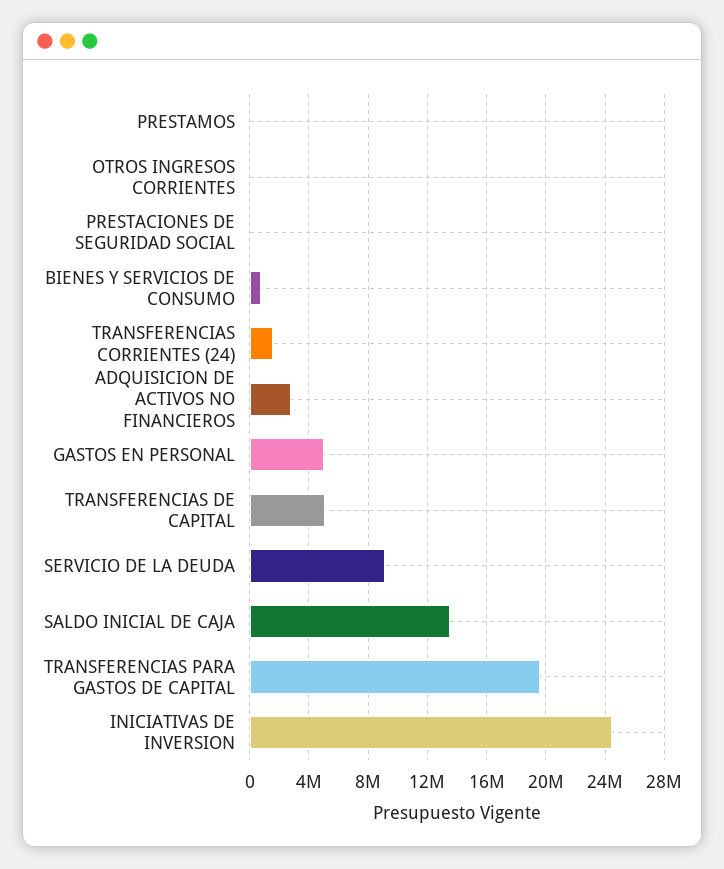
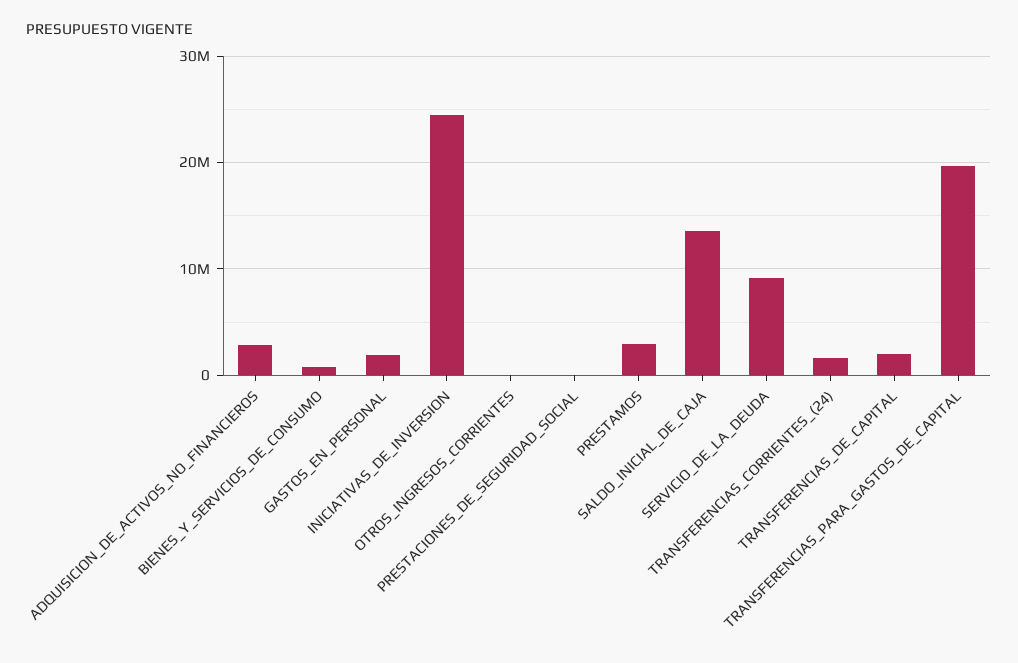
  {
-   "PRESTAMOS": 0,
+   "PRESTAMOS": 3000000,
    "OTROS INGRESOS CORRIENTES": 0,
    "PRESTACIONES DE SEGURIDAD SOCIAL": 0,
    "BIENES Y SERVICIOS DE CONSUMO": 1000000,
    "TRANSFERENCIAS CORRIENTES (24)": 1500000,
    "ADQUISICION DE ACTIVOS NO FINANCIEROS": 3000000,
-   "GASTOS EN PERSONAL": 5000000,
+   "GASTOS EN PERSONAL": 2000000,
-   "TRANSFERENCIAS DE CAPITAL": 5000000,
+   "TRANSFERENCIAS DE CAPITAL": 2000000,
    "SERVICIO DE LA DEUDA": 9000000,
    "SALDO INICIAL DE CAJA": 13500000,
    "TRANSFERENCIAS PARA GASTOS DE CAPITAL": 19500000,
    "INICIATIVAS DE INVERSION": 24500000
  }

